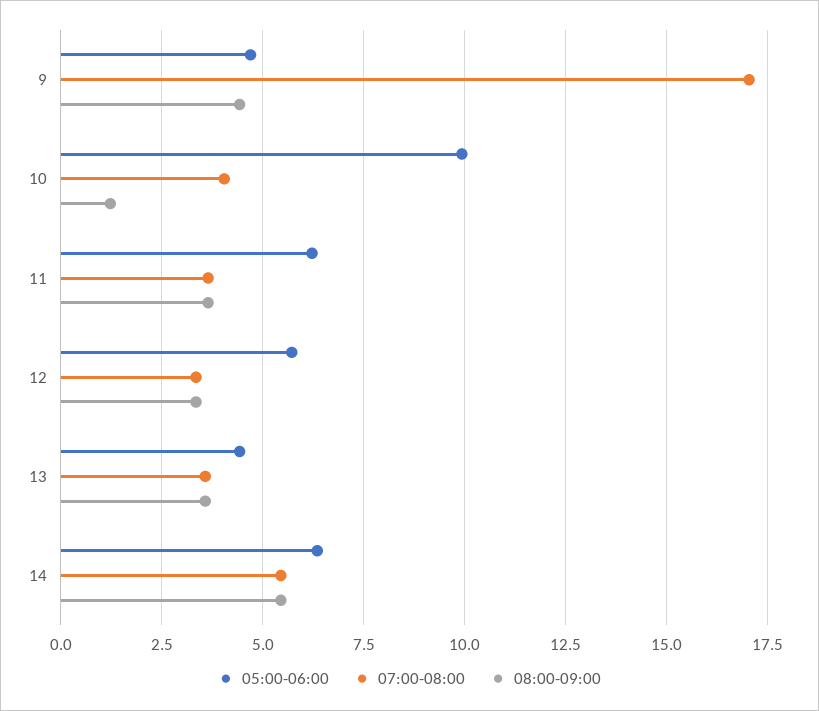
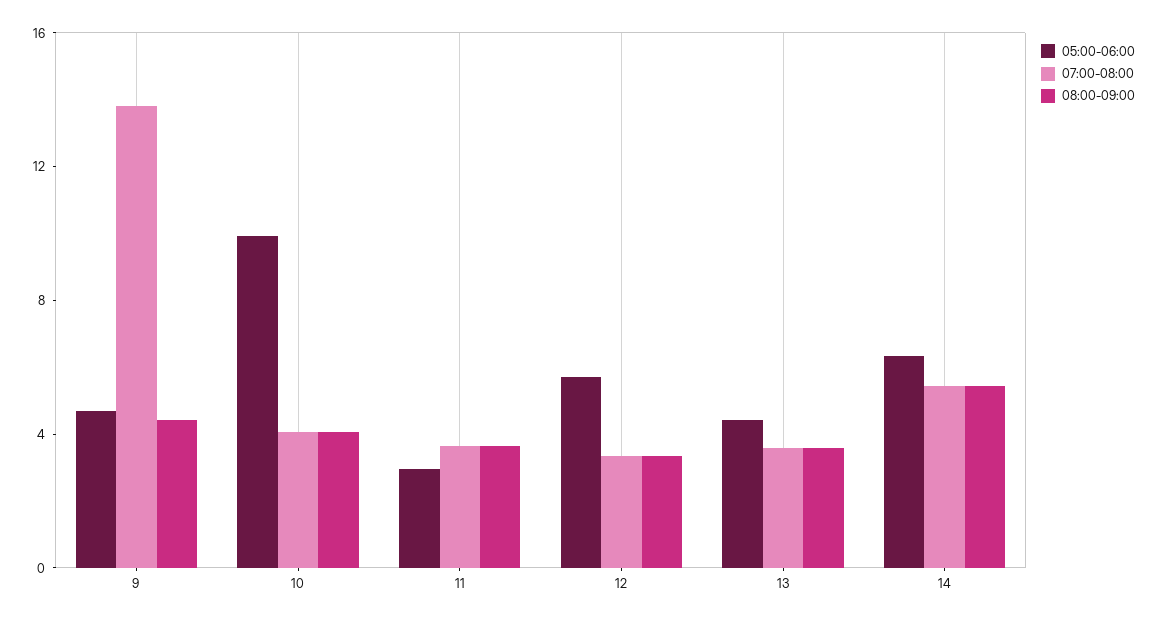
  {
    "05:00-06:00": {
      "9": 4.75,
      "10": 10,
-     "11": 6.25,
+     "11": 3,
      "12": 5.75,
      "13": 4.5,
      "14": 6.25
    },
    "07:00-08:00": {
-     "9": 17,
+     "9": 14,
      "10": 4,
      "11": 3.75,
      "12": 3.25,
      "13": 3.5,
      "14": 5.5
    },
    "08:00-09:00": {
      "9": 4.5,
-     "10": 1.25,
+     "10": 4,
      "11": 3.75,
      "12": 3.25,
      "13": 3.5,
      "14": 5.5
    }
  }

